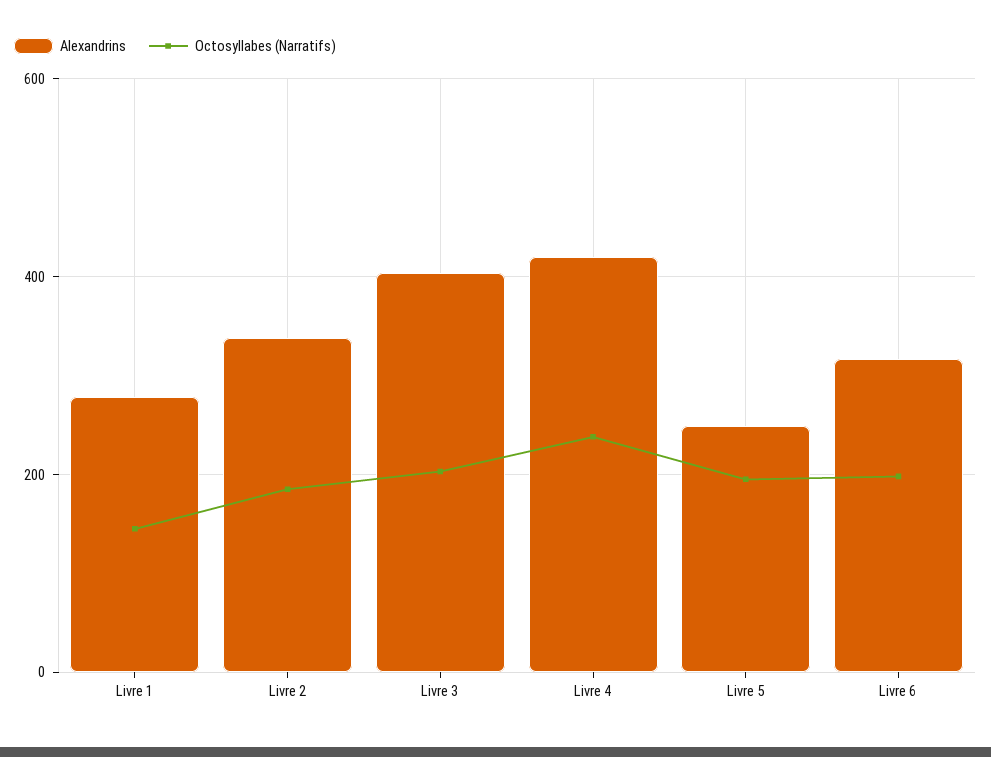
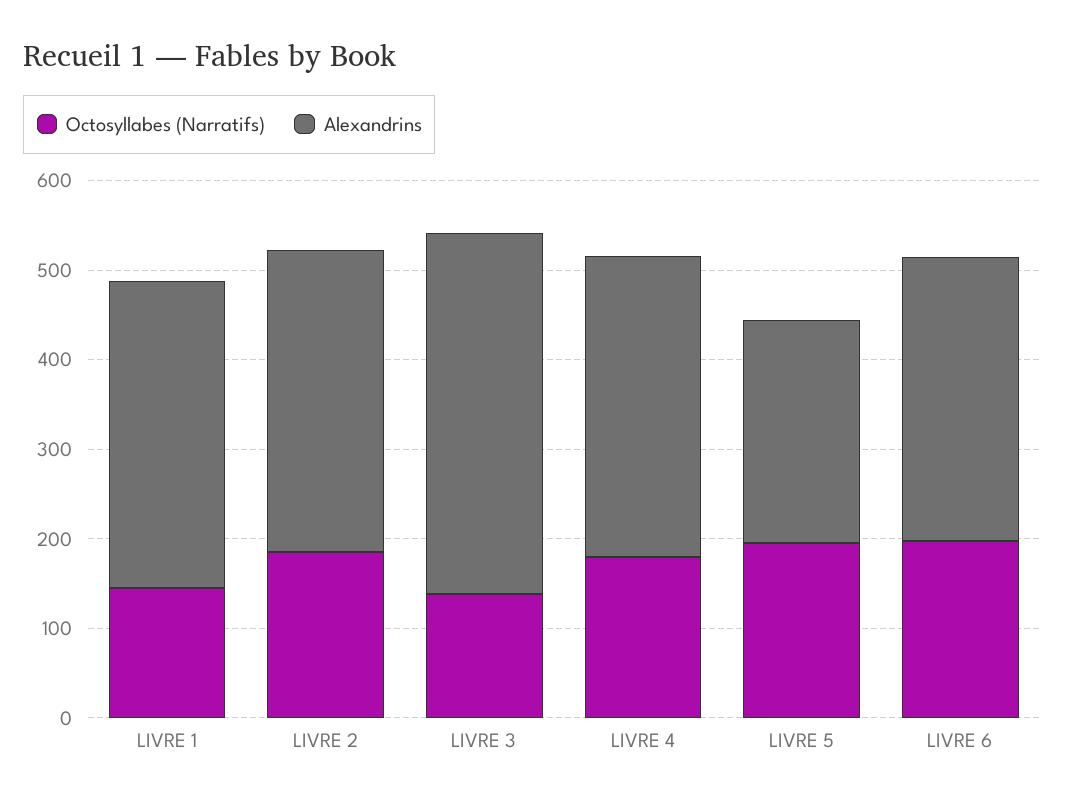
  {
    "Alexandrins": {
-     "Livre 1": 280,
+     "Livre 1": 340,
      "Livre 2": 340,
      "Livre 3": 400,
-     "Livre 4": 420,
+     "Livre 4": 340,
      "Livre 5": 240,
      "Livre 6": 320
    },
    "Octosyllabes (Narratifs)": {
      "Livre 1": 140,
      "Livre 2": 180,
-     "Livre 3": 200,
+     "Livre 3": 140,
-     "Livre 4": 240,
+     "Livre 4": 180,
      "Livre 5": 200,
      "Livre 6": 200
    }
  }

